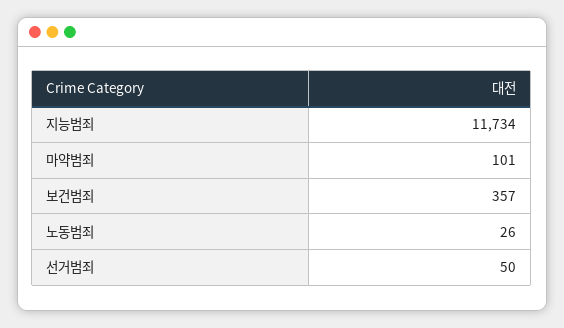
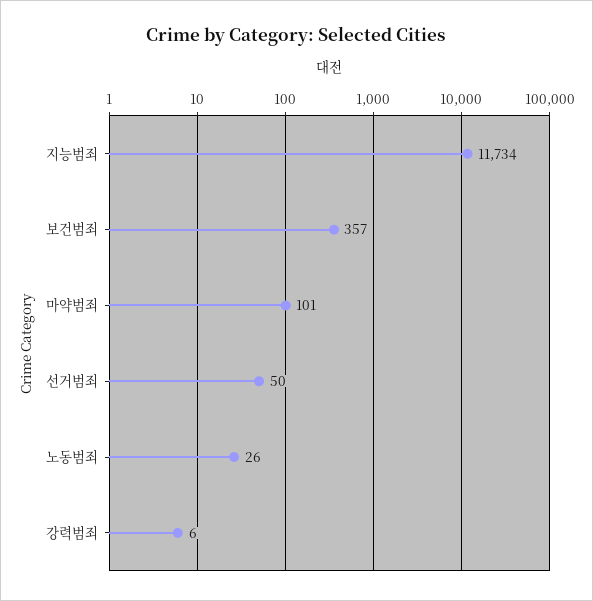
  {
    "지능범죄": 11734,
    "마약범죄": 101,
    "보건범죄": 357,
    "노동범죄": 26,
-   "선거범죄": 50
+   "선거범죄": 50,
+   "강력범죄": 6
  }

